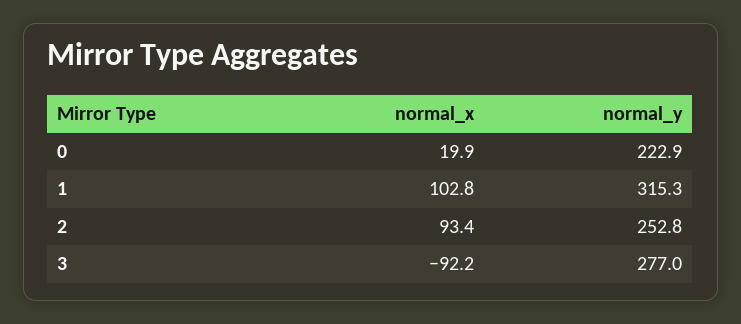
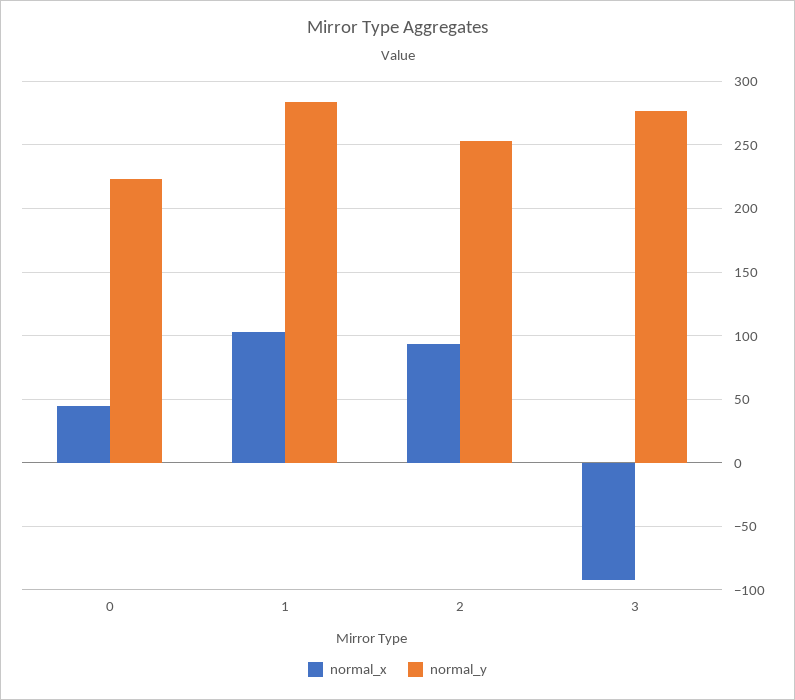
  {
    "normal_x": {
-     "0": 19.9,
+     "0": 45,
      "1": 102.8,
      "2": 93.4,
      "3": -92.2
    },
    "normal_y": {
      "0": 222.9,
-     "1": 315.3,
+     "1": 285,
      "2": 252.8,
      "3": 277
    }
  }

